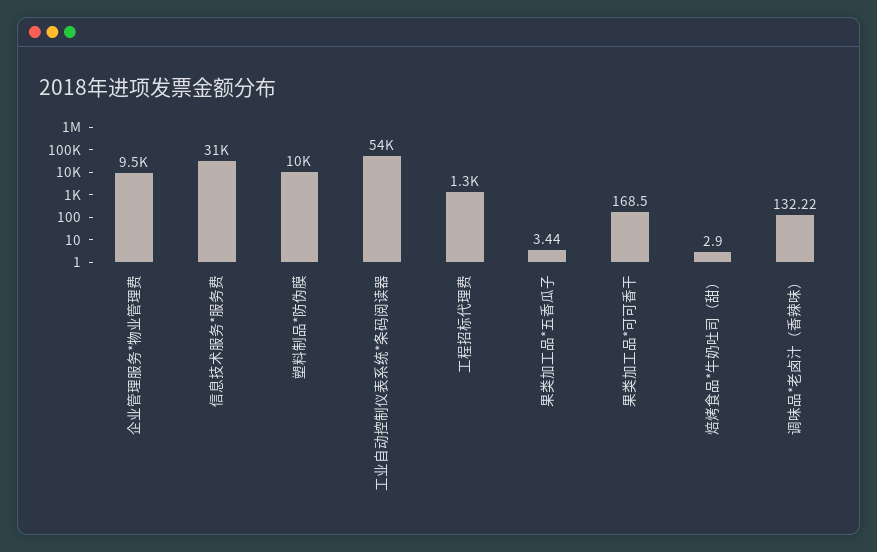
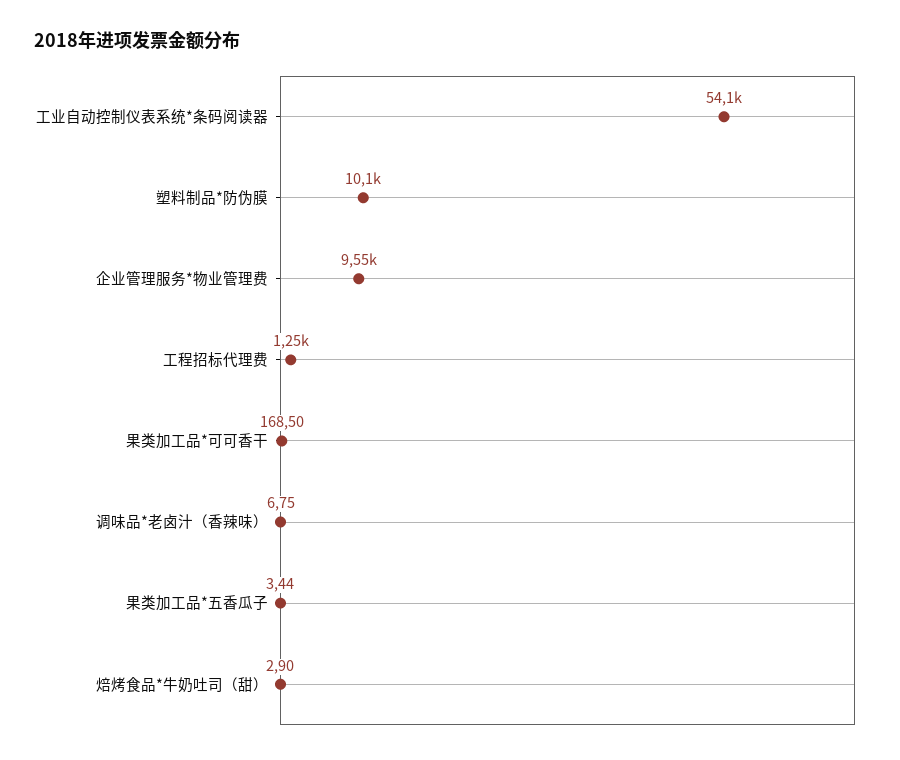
  {
    "企业管理服务*物业管理费": 9550,
-   "信息技术服务*服务费": 31000,
    "塑料制品*防伪膜": 10100,
    "工业自动控制仪表系统*条码阅读器": 54100,
    "工程招标代理费": 1250,
    "果类加工品*五香瓜子": 3.44,
    "果类加工品*可可香干": 168.5,
    "焙烤食品*牛奶吐司（甜）": 2.9,
-   "调味品*老卤汁（香辣味）": 132.22
+   "调味品*老卤汁（香辣味）": 6.75
  }

